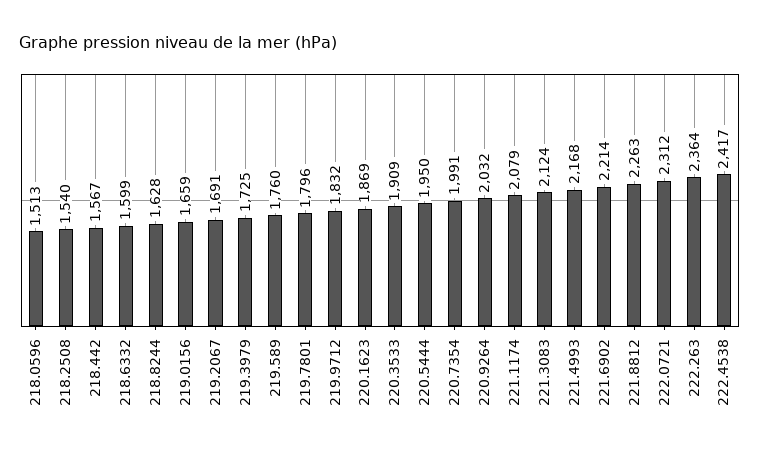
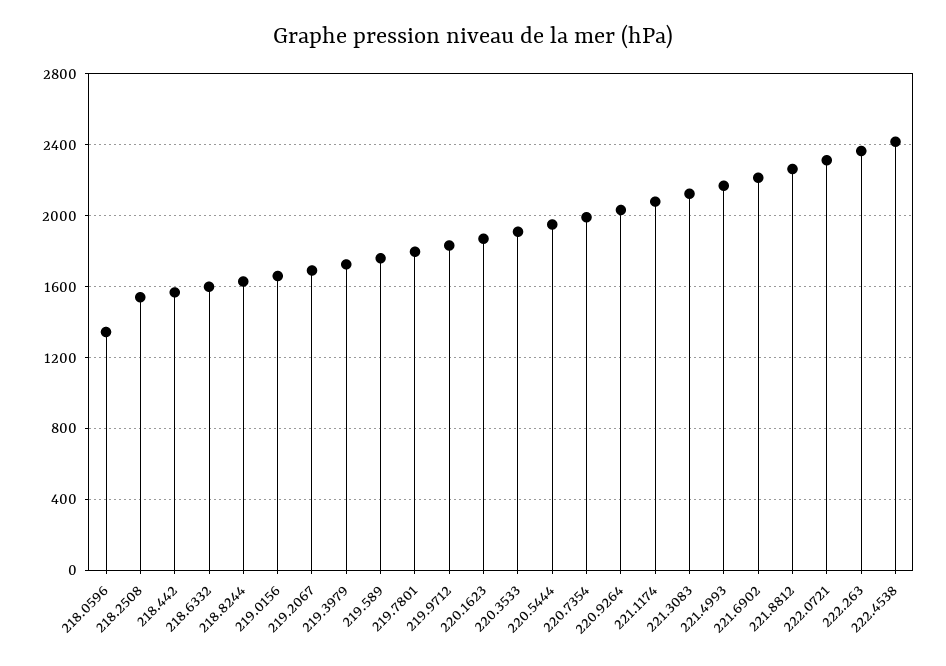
  {
-   "218.0596": 1513,
+   "218.0596": 1350,
    "218.2508": 1540,
    "218.442": 1567,
    "218.6332": 1599,
    "218.8244": 1628,
    "219.0156": 1659,
    "219.2067": 1691,
    "219.3979": 1725,
    "219.589": 1760,
    "219.7801": 1796,
    "219.9712": 1832,
    "220.1623": 1869,
    "220.3533": 1909,
    "220.5444": 1950,
    "220.7354": 1991,
    "220.9264": 2032,
    "221.1174": 2079,
    "221.3083": 2124,
    "221.4993": 2168,
    "221.6902": 2214,
    "221.8812": 2263,
    "222.0721": 2312,
    "222.263": 2364,
    "222.4538": 2417
  }

